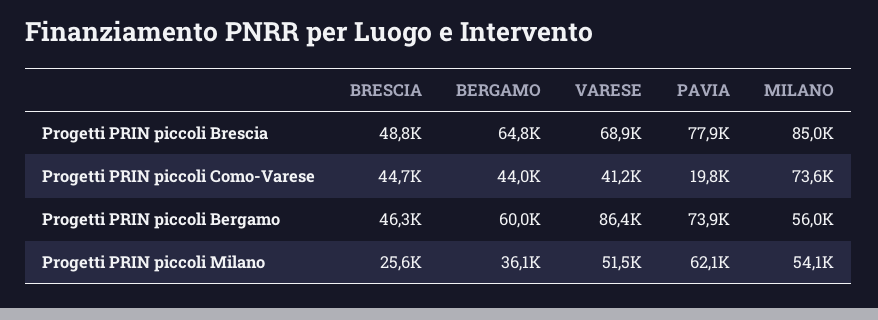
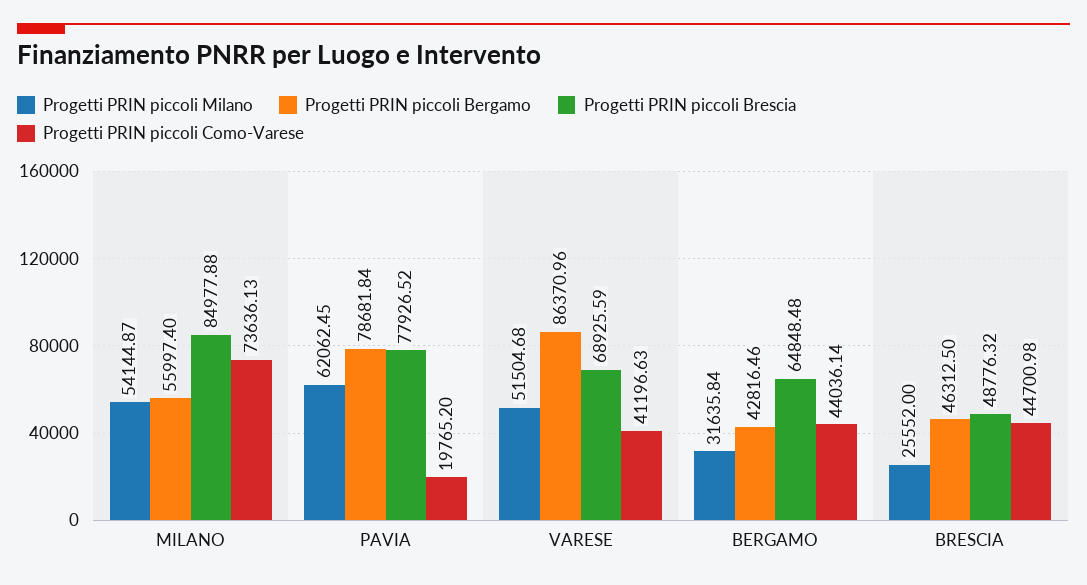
  {
    "Progetti PRIN piccoli Brescia": {
      "BRESCIA": 48776.32,
      "BERGAMO": 64848.48,
      "VARESE": 68925.59,
      "PAVIA": 77926.52,
      "MILANO": 84977.88
    },
    "Progetti PRIN piccoli Como-Varese": {
      "BRESCIA": 44700.98,
      "BERGAMO": 44036.14,
      "VARESE": 41196.63,
      "PAVIA": 19765.2,
      "MILANO": 73636.13
    },
    "Progetti PRIN piccoli Bergamo": {
      "BRESCIA": 46312.5,
-     "BERGAMO": 60000,
+     "BERGAMO": 42816.46,
      "VARESE": 86370.96,
-     "PAVIA": 73900,
+     "PAVIA": 78681.84,
      "MILANO": 55997.4
    },
    "Progetti PRIN piccoli Milano": {
      "BRESCIA": 25552,
-     "BERGAMO": 36100,
+     "BERGAMO": 31635.84,
      "VARESE": 51504.68,
      "PAVIA": 62062.45,
      "MILANO": 54144.87
    }
  }

